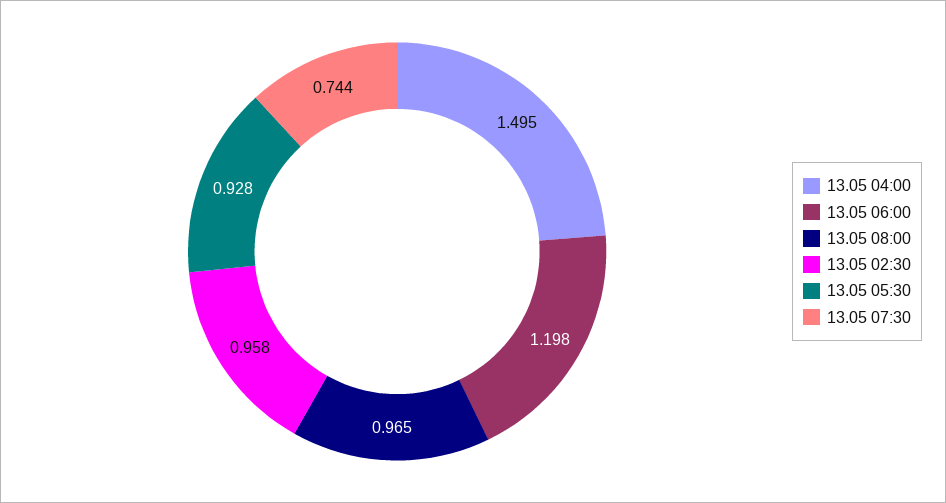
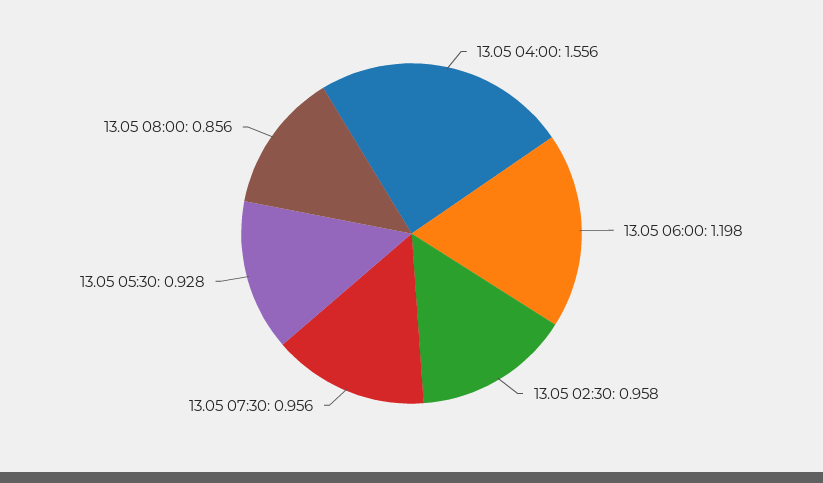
  {
-   "13.05 04:00": 1.495,
+   "13.05 04:00": 1.556,
    "13.05 06:00": 1.198,
-   "13.05 08:00": 0.965,
+   "13.05 08:00": 0.856,
    "13.05 02:30": 0.958,
    "13.05 05:30": 0.928,
-   "13.05 07:30": 0.744
+   "13.05 07:30": 0.956
  }

